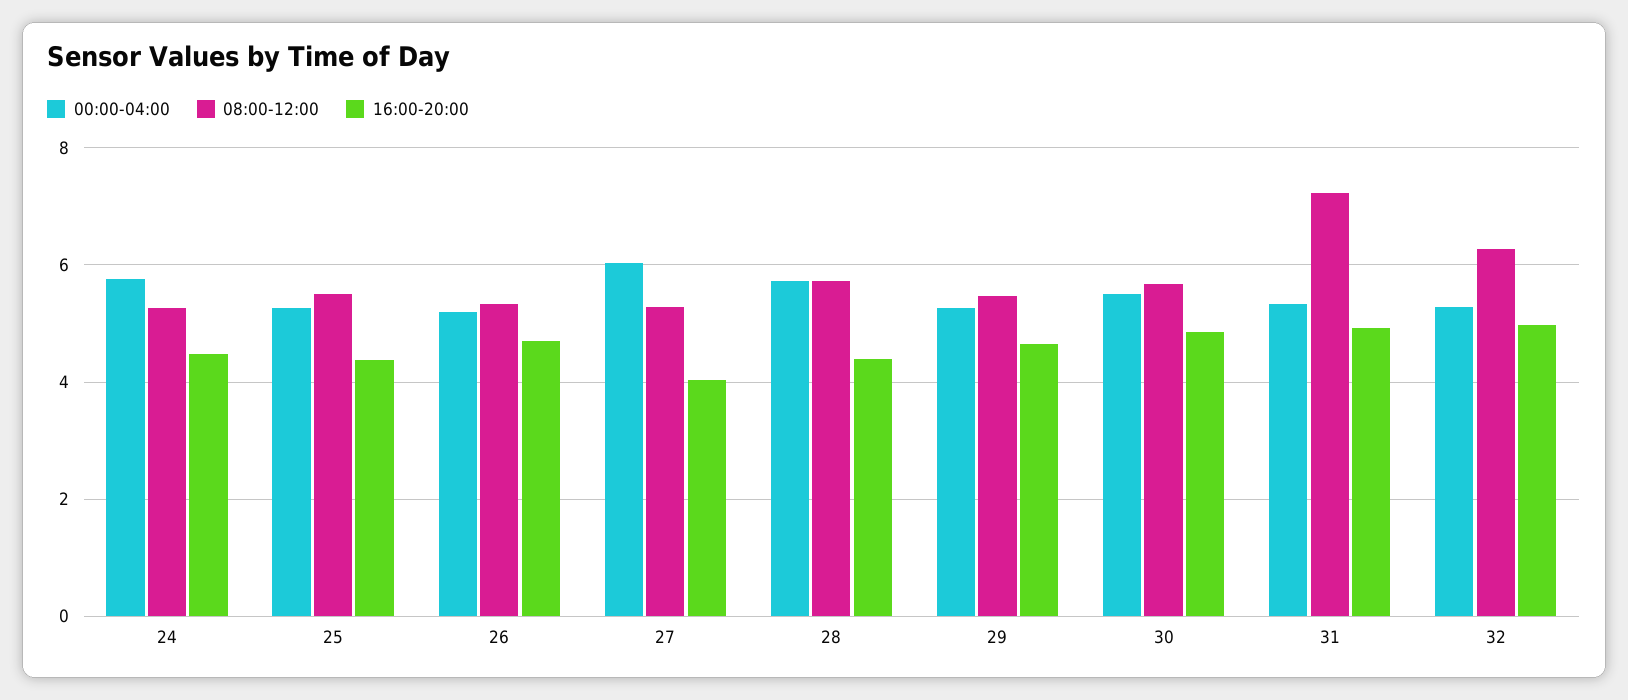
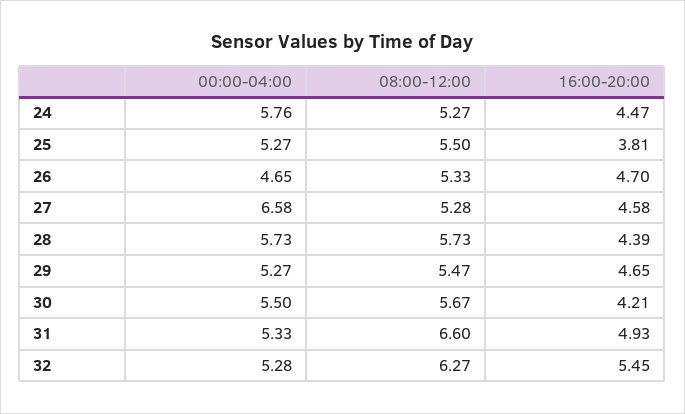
  {
    "00:00-04:00": {
      "24": 5.76,
      "25": 5.27,
-     "26": 5.2,
+     "26": 4.65,
-     "27": 6,
+     "27": 6.58,
      "28": 5.73,
      "29": 5.27,
      "30": 5.5,
      "31": 5.33,
      "32": 5.28
    },
    "08:00-12:00": {
      "24": 5.27,
      "25": 5.5,
      "26": 5.33,
      "27": 5.28,
      "28": 5.73,
      "29": 5.47,
      "30": 5.67,
-     "31": 7.2,
+     "31": 6.6,
      "32": 6.27
    },
    "16:00-20:00": {
      "24": 4.47,
-     "25": 4.4,
+     "25": 3.81,
      "26": 4.7,
-     "27": 4,
+     "27": 4.58,
      "28": 4.39,
      "29": 4.65,
-     "30": 4.8,
+     "30": 4.21,
      "31": 4.93,
-     "32": 5
+     "32": 5.45
    }
  }

